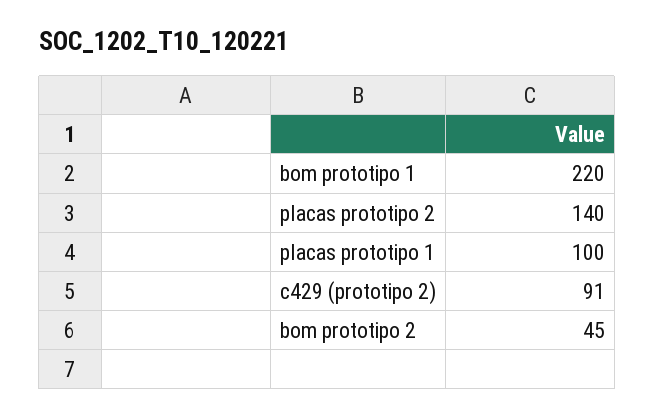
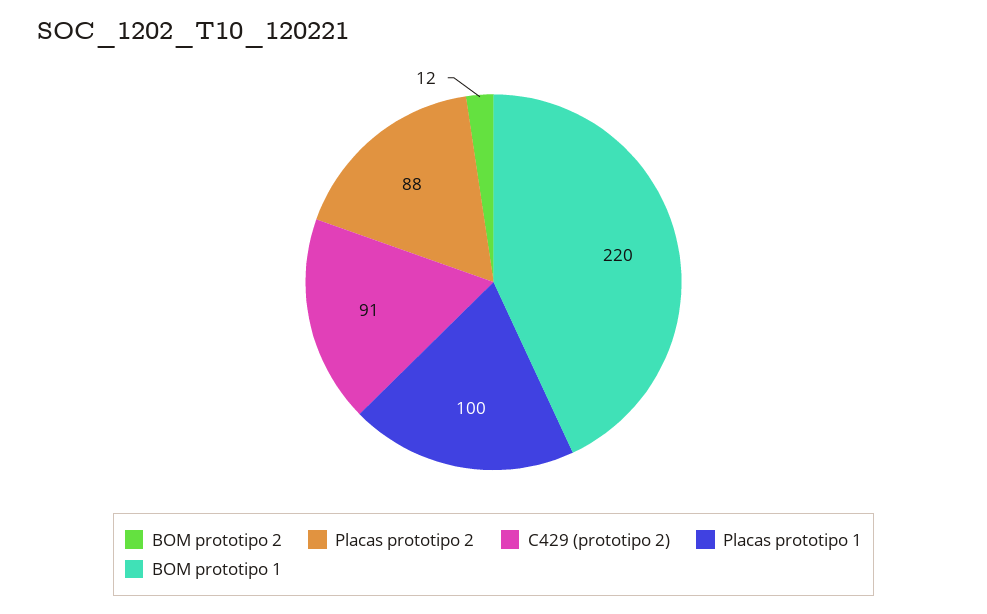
  {
    "bom prototipo 1": 220,
-   "placas prototipo 2": 140,
+   "placas prototipo 2": 88,
    "placas prototipo 1": 100,
    "c429 (prototipo 2)": 91,
-   "bom prototipo 2": 45
+   "bom prototipo 2": 12
  }

